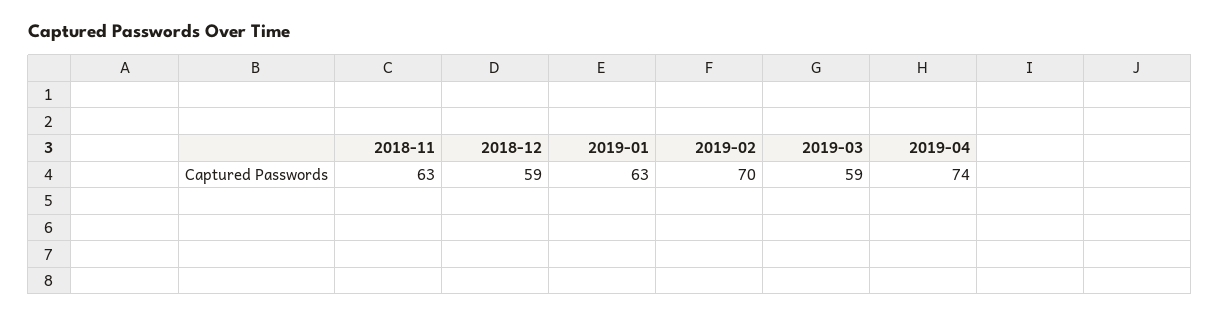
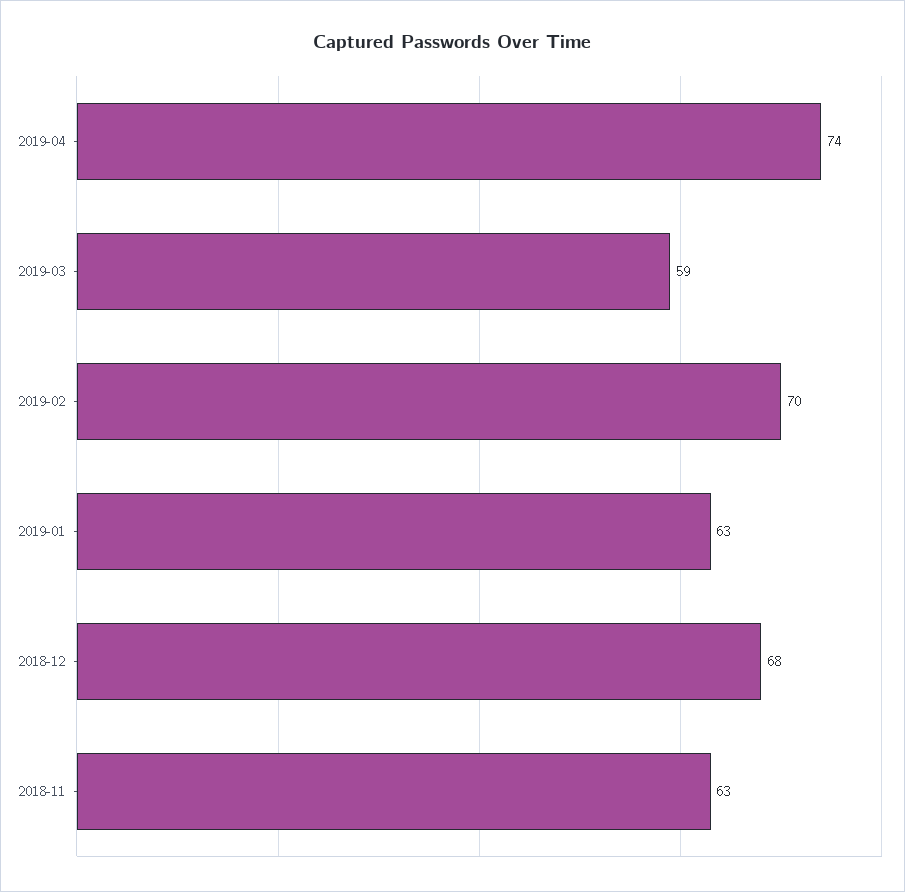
  {
    "2018-11": 63,
-   "2018-12": 59,
+   "2018-12": 68,
    "2019-01": 63,
    "2019-02": 70,
    "2019-03": 59,
    "2019-04": 74
  }

